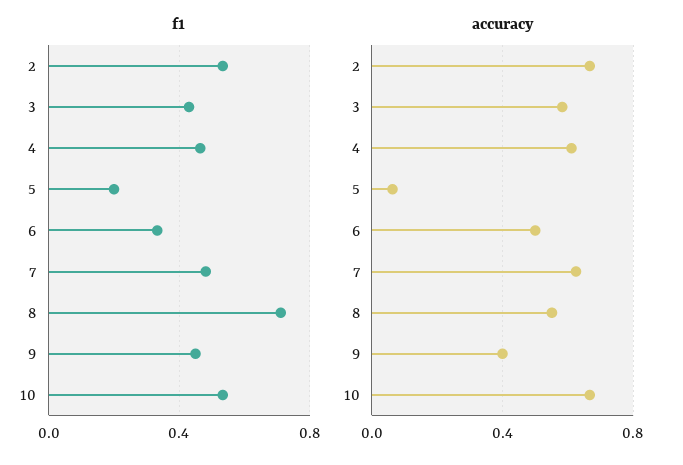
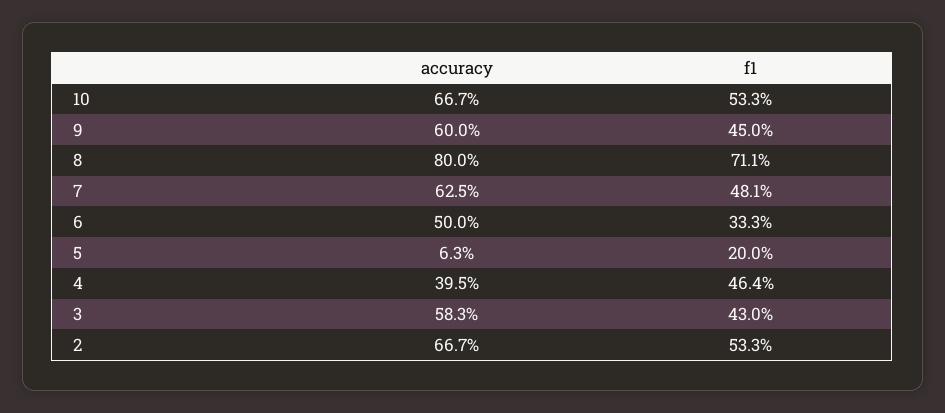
  {
    "f1": {
      "2": 0.533,
      "3": 0.43,
      "4": 0.464,
      "5": 0.2,
      "6": 0.333,
      "7": 0.481,
      "8": 0.711,
      "9": 0.45,
      "10": 0.533
    },
    "accuracy": {
      "2": 0.667,
      "3": 0.583,
-     "4": 0.6,
+     "4": 0.395,
      "5": 0.063,
      "6": 0.5,
      "7": 0.625,
-     "8": 0.55,
+     "8": 0.8,
-     "9": 0.4,
+     "9": 0.6,
      "10": 0.667
    }
  }

